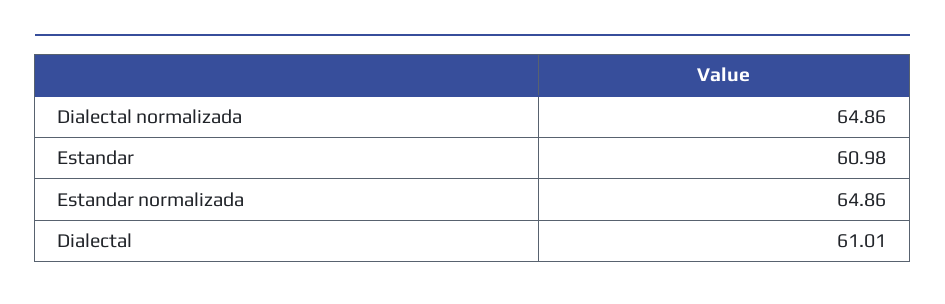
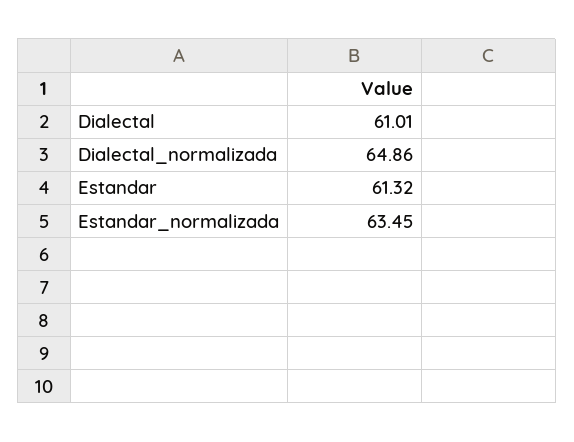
  {
    "Dialectal normalizada": 64.86,
-   "Estandar": 60.98,
+   "Estandar": 61.32,
-   "Estandar normalizada": 64.86,
+   "Estandar normalizada": 63.45,
    "Dialectal": 61.01
  }

